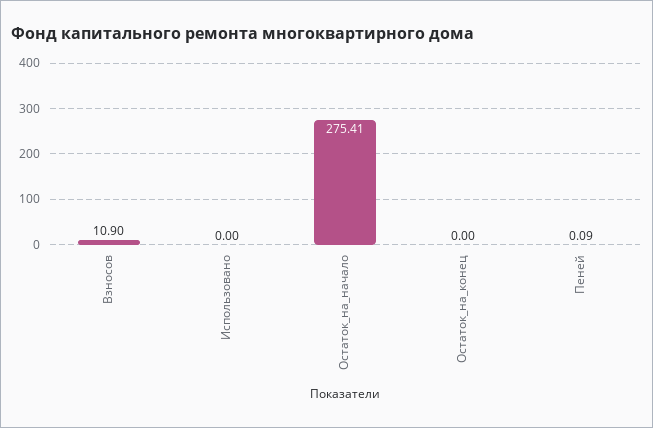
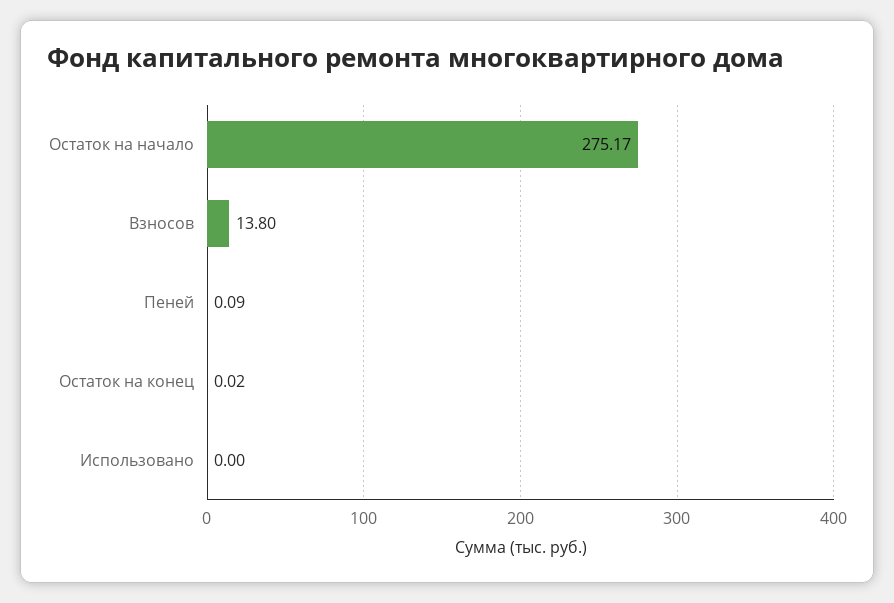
  {
-   "Взносов": 10.9,
+   "Взносов": 13.8,
    "Использовано": 0,
-   "Остаток_на_начало": 275.41,
+   "Остаток_на_начало": 275.17,
-   "Остаток_на_конец": 0,
+   "Остаток_на_конец": 0.02,
    "Пеней": 0.09
  }

